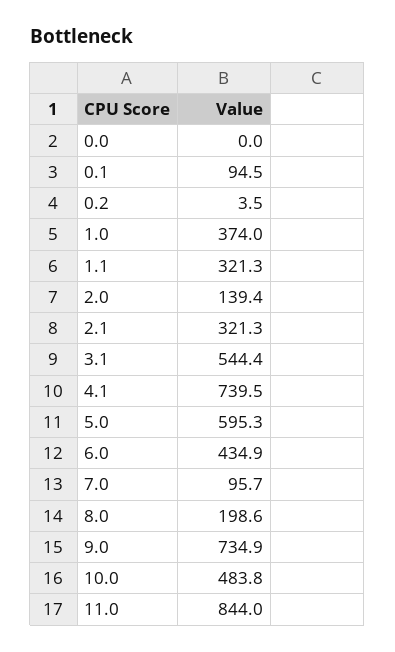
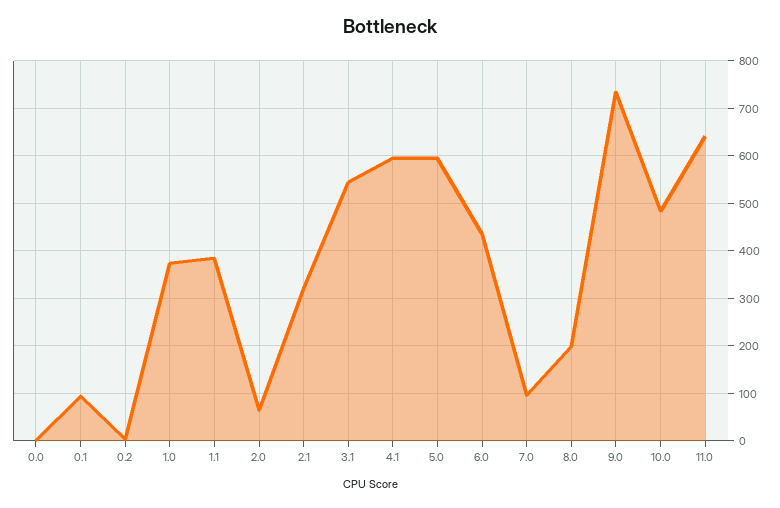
  {
    "0.0": 0,
    "0.1": 94.5,
    "0.2": 3.5,
    "1.0": 374,
-   "1.1": 321.3,
+   "1.1": 380,
-   "2.0": 139.4,
+   "2.0": 60,
    "2.1": 321.3,
    "3.1": 544.4,
-   "4.1": 739.5,
+   "4.1": 600,
    "5.0": 595.3,
    "6.0": 434.9,
    "7.0": 95.7,
    "8.0": 198.6,
    "9.0": 734.9,
    "10.0": 483.8,
-   "11.0": 844
+   "11.0": 640
  }

